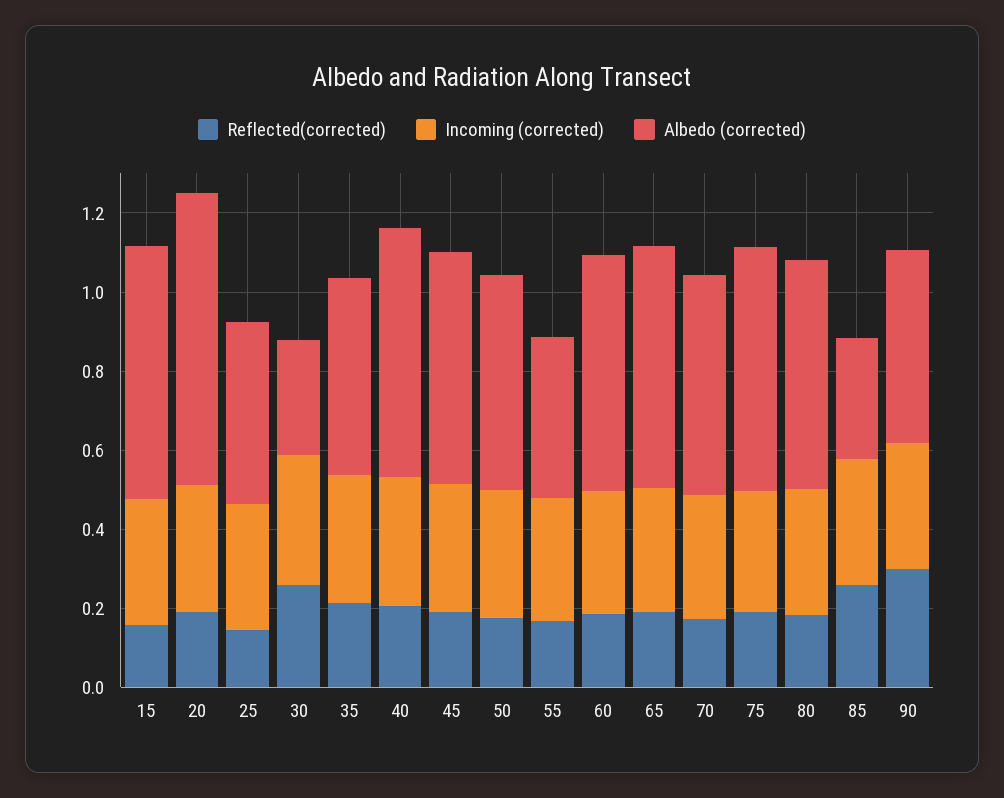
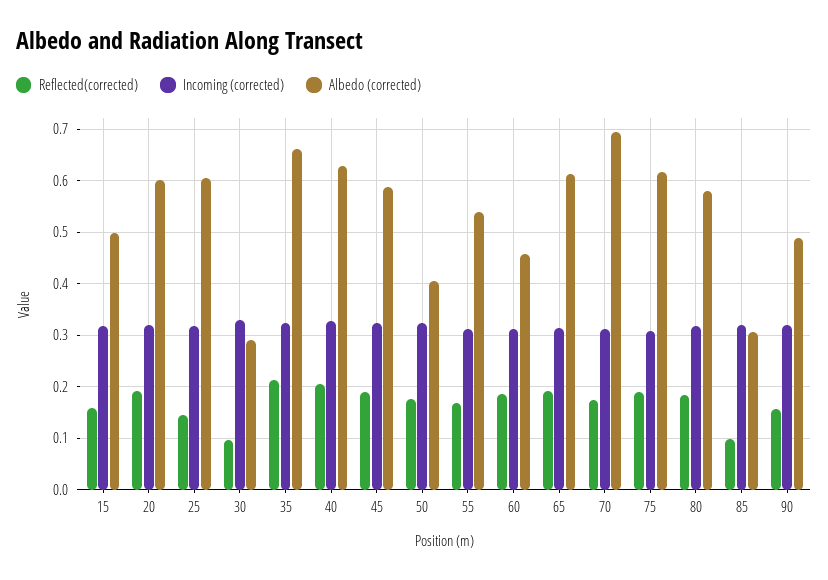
  {
    "Reflected(corrected)": {
      "15": 0.16,
      "20": 0.2,
      "25": 0.14,
-     "30": 0.25,
+     "30": 0.1,
      "35": 0.22,
      "40": 0.2,
      "45": 0.2,
      "50": 0.18,
      "55": 0.16,
      "60": 0.18,
      "65": 0.2,
      "70": 0.18,
      "75": 0.2,
      "80": 0.18,
-     "85": 0.25,
+     "85": 0.1,
-     "90": 0.3
+     "90": 0.16
    },
    "Incoming (corrected)": {
      "15": 0.32,
      "20": 0.32,
      "25": 0.32,
      "30": 0.32,
      "35": 0.32,
      "40": 0.32,
      "45": 0.32,
      "50": 0.32,
      "55": 0.32,
      "60": 0.32,
      "65": 0.32,
      "70": 0.32,
      "75": 0.3,
      "80": 0.32,
      "85": 0.32,
      "90": 0.32
    },
    "Albedo (corrected)": {
-     "15": 0.65,
+     "15": 0.5,
-     "20": 0.75,
+     "20": 0.6,
-     "25": 0.45,
+     "25": 0.6,
      "30": 0.3,
-     "35": 0.5,
+     "35": 0.66,
      "40": 0.62,
      "45": 0.58,
-     "50": 0.55,
+     "50": 0.4,
-     "55": 0.4,
+     "55": 0.54,
-     "60": 0.6,
+     "60": 0.46,
      "65": 0.62,
-     "70": 0.55,
+     "70": 0.7,
      "75": 0.62,
      "80": 0.58,
      "85": 0.3,
      "90": 0.48
    }
  }

